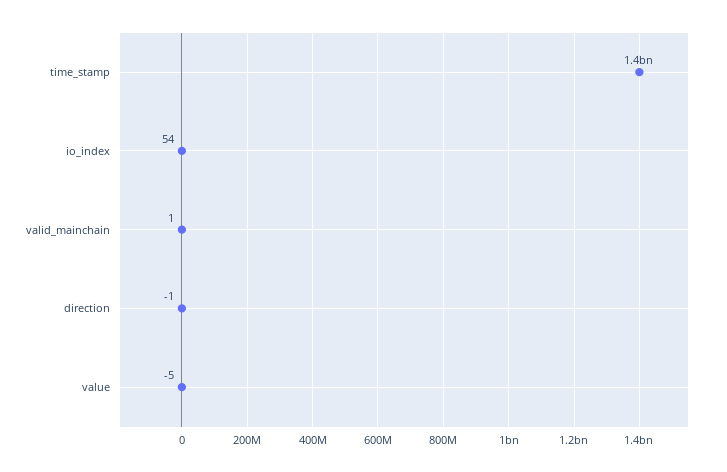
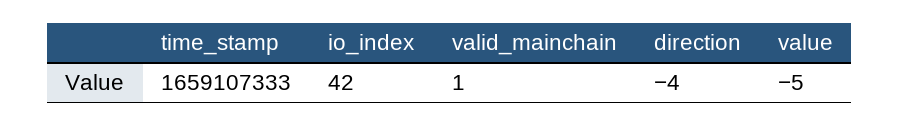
  {
-   "time_stamp": 1400000000,
+   "time_stamp": 1659107333,
-   "io_index": 54,
+   "io_index": 42,
    "valid_mainchain": 1,
-   "direction": -1,
+   "direction": -4,
    "value": -5
  }

